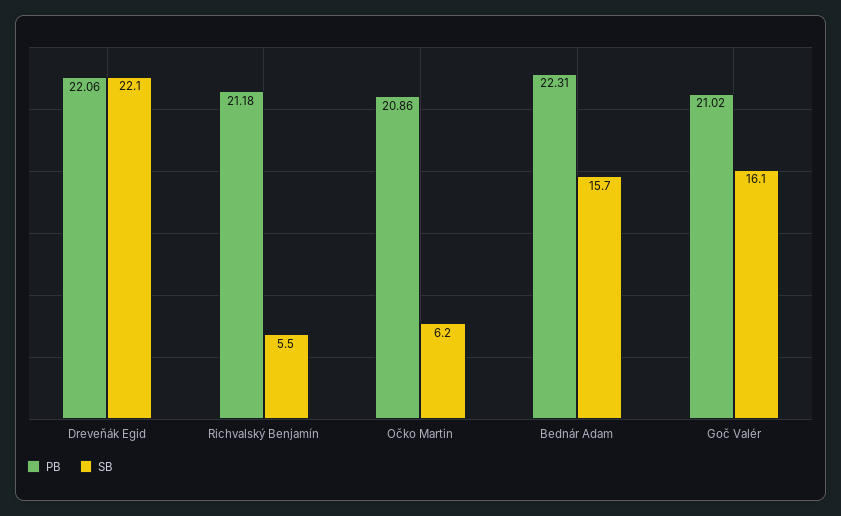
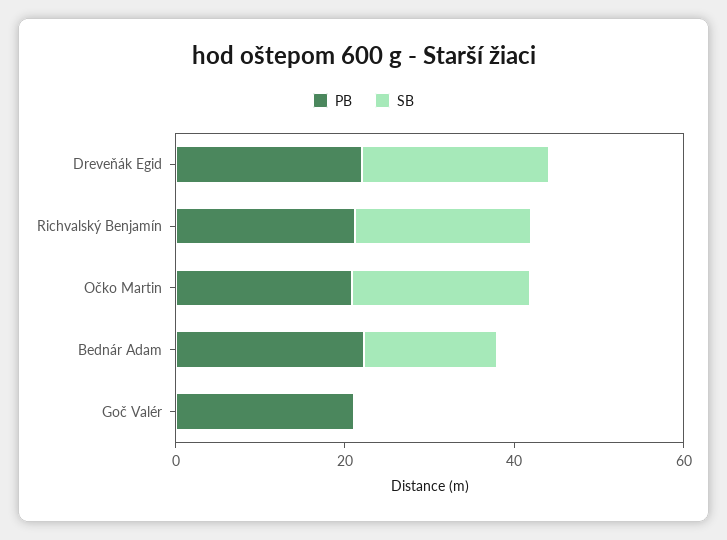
  {
    "PB": {
      "Dreveňák Egid": 22.06,
      "Richvalský Benjamín": 21.18,
      "Očko Martin": 20.86,
      "Bednár Adam": 22.31,
      "Goč Valér": 21.02
    },
    "SB": {
      "Dreveňák Egid": 22.1,
-     "Richvalský Benjamín": 5.5,
+     "Richvalský Benjamín": 20,
-     "Očko Martin": 6.2,
+     "Očko Martin": 20,
      "Bednár Adam": 15.7,
-     "Goč Valér": 16.1
+     "Goč Valér": 0
    }
  }

